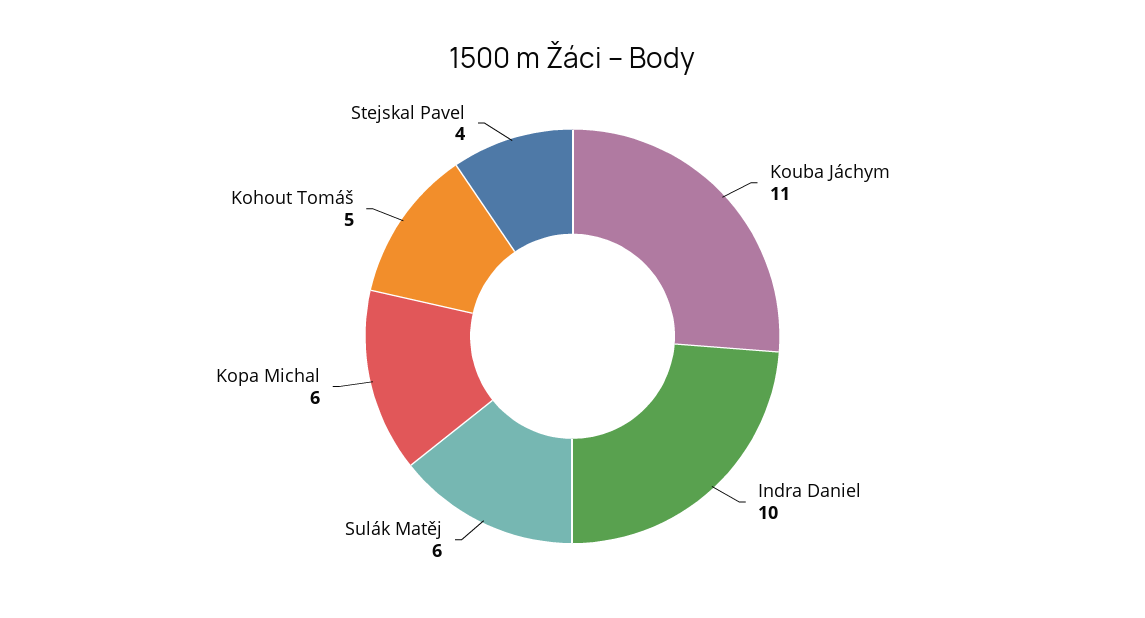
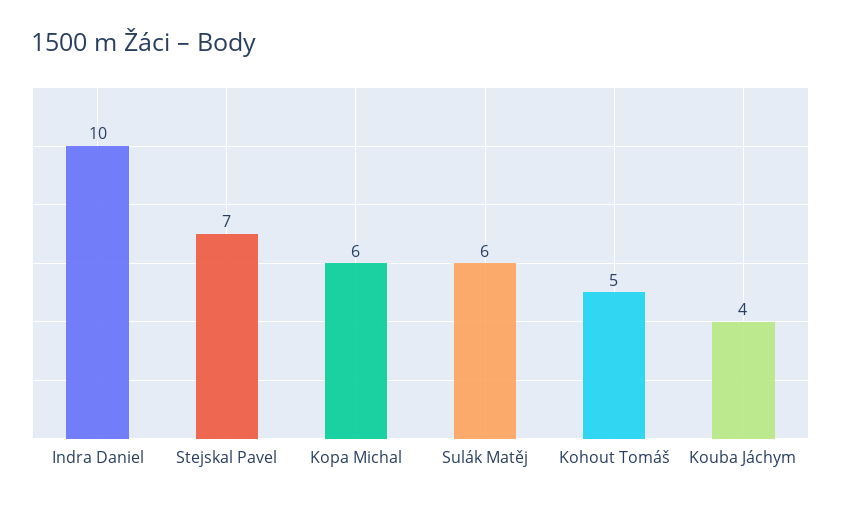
  {
-   "Kouba Jáchym": 11,
+   "Kouba Jáchym": 4,
    "Indra Daniel": 10,
    "Sulák Matěj": 6,
    "Kopa Michal": 6,
    "Kohout Tomáš": 5,
-   "Stejskal Pavel": 4
+   "Stejskal Pavel": 7
  }

